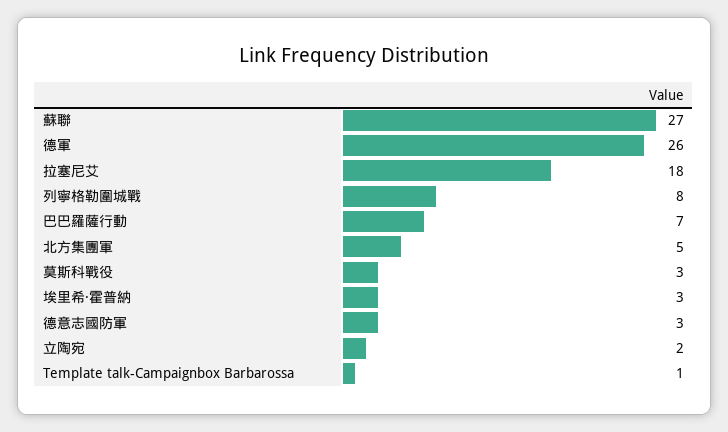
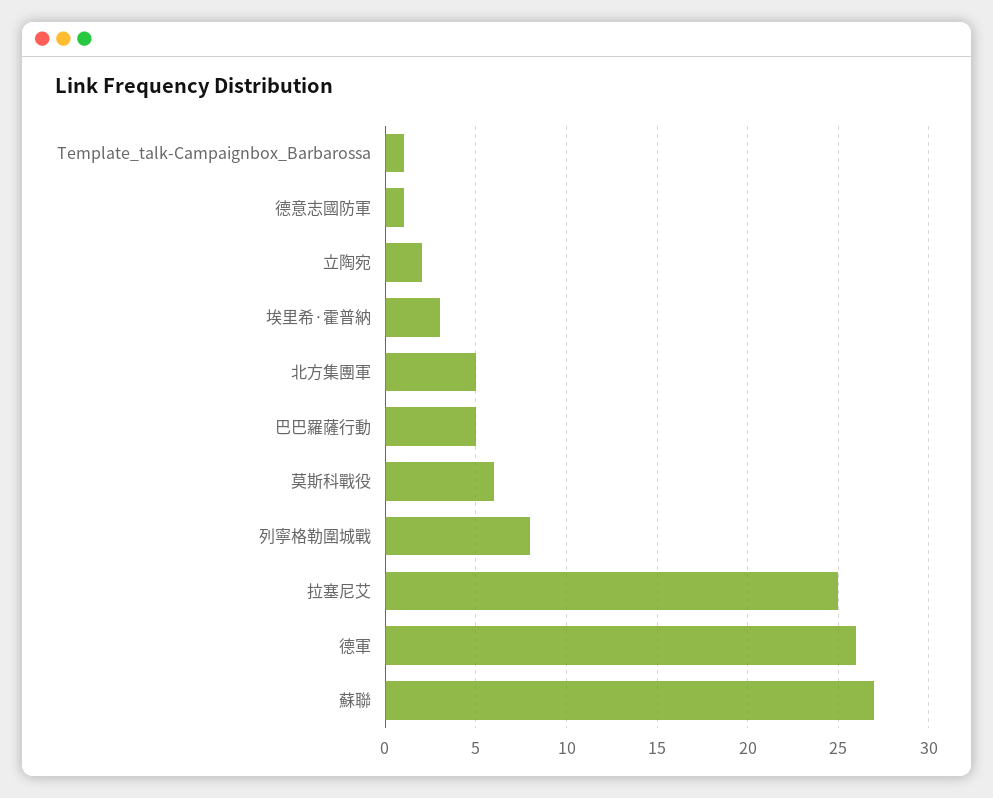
  {
    "蘇聯": 27,
    "德軍": 26,
-   "拉塞尼艾": 18,
+   "拉塞尼艾": 25,
    "列寧格勒圍城戰": 8,
-   "巴巴羅薩行動": 7,
+   "巴巴羅薩行動": 5,
    "北方集團軍": 5,
-   "莫斯科戰役": 3,
+   "莫斯科戰役": 6,
    "埃里希·霍普納": 3,
-   "德意志國防軍": 3,
+   "德意志國防軍": 1,
    "立陶宛": 2,
    "Template talk-Campaignbox Barbarossa": 1
  }

